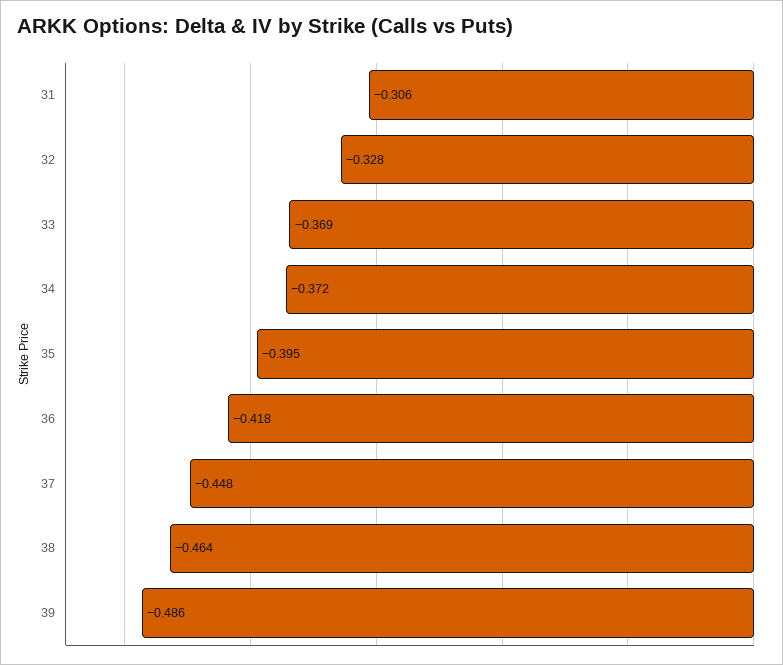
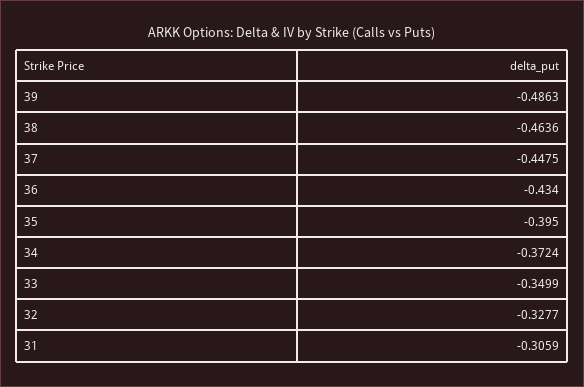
  {
    "31": -0.3059,
    "32": -0.3277,
-   "33": -0.369,
+   "33": -0.3499,
    "34": -0.3724,
    "35": -0.395,
-   "36": -0.418,
+   "36": -0.434,
    "37": -0.4475,
    "38": -0.4636,
    "39": -0.4863
  }

